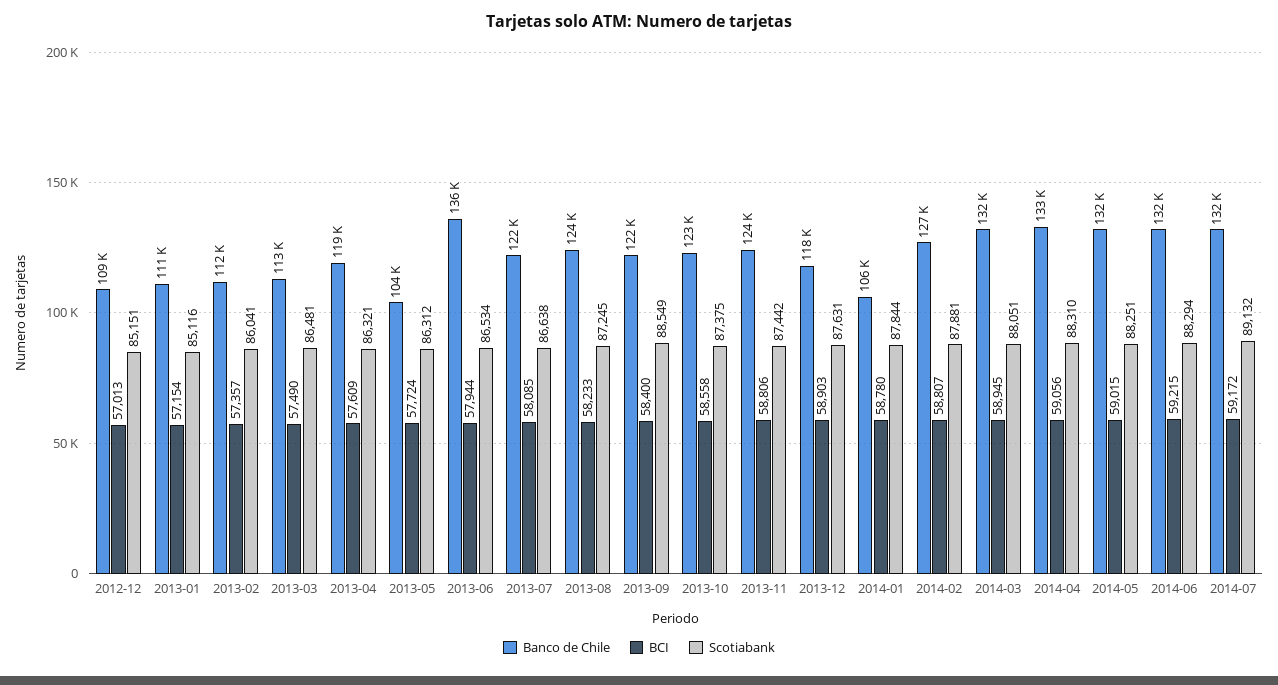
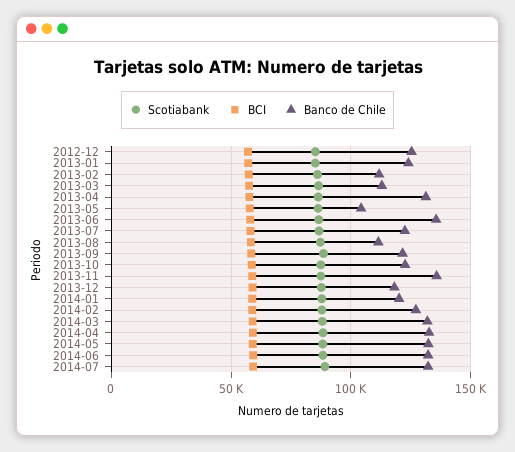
  {
    "Banco de Chile": {
-     "2012-12": 109000,
+     "2012-12": 125000,
-     "2013-01": 111000,
+     "2013-01": 125000,
      "2013-02": 112000,
      "2013-03": 113000,
-     "2013-04": 119000,
+     "2013-04": 130000,
      "2013-05": 104000,
      "2013-06": 136000,
      "2013-07": 122000,
-     "2013-08": 124000,
+     "2013-08": 110000,
      "2013-09": 122000,
      "2013-10": 123000,
-     "2013-11": 124000,
+     "2013-11": 135000,
      "2013-12": 118000,
-     "2014-01": 106000,
+     "2014-01": 120000,
      "2014-02": 127000,
      "2014-03": 132000,
      "2014-04": 133000,
      "2014-05": 132000,
      "2014-06": 132000,
      "2014-07": 132000
    },
    "BCI": {
      "2012-12": 57013,
      "2013-01": 57154,
      "2013-02": 57357,
      "2013-03": 57490,
      "2013-04": 57609,
      "2013-05": 57724,
      "2013-06": 57944,
      "2013-07": 58085,
      "2013-08": 58233,
      "2013-09": 58400,
      "2013-10": 58558,
      "2013-11": 58806,
      "2013-12": 58903,
      "2014-01": 58780,
      "2014-02": 58807,
      "2014-03": 58945,
      "2014-04": 59056,
      "2014-05": 59015,
      "2014-06": 59215,
      "2014-07": 59172
    },
    "Scotiabank": {
      "2012-12": 85151,
      "2013-01": 85116,
      "2013-02": 86041,
      "2013-03": 86481,
      "2013-04": 86321,
      "2013-05": 86312,
      "2013-06": 86534,
      "2013-07": 86638,
      "2013-08": 87245,
      "2013-09": 88549,
      "2013-10": 87375,
      "2013-11": 87442,
      "2013-12": 87631,
      "2014-01": 87844,
      "2014-02": 87881,
      "2014-03": 88051,
      "2014-04": 88310,
      "2014-05": 88251,
      "2014-06": 88294,
      "2014-07": 89132
    }
  }

